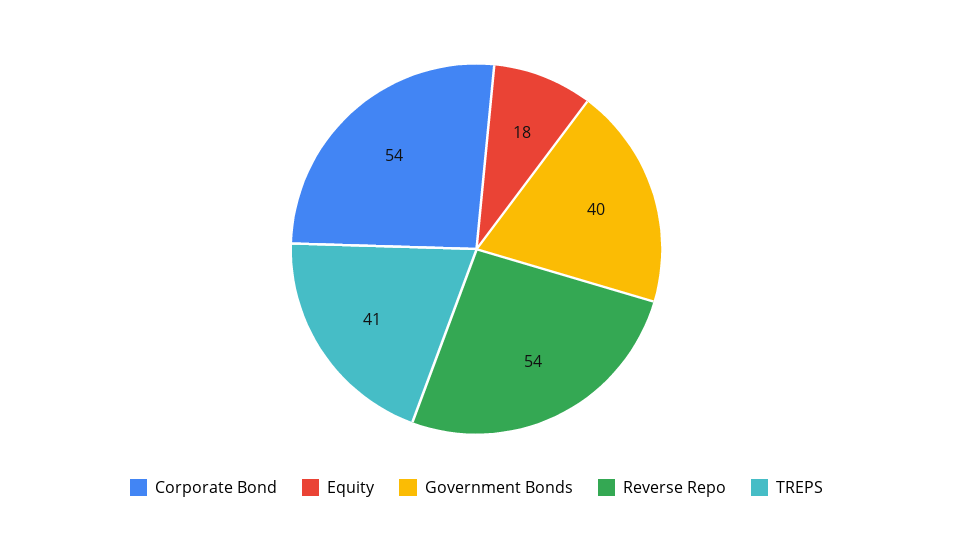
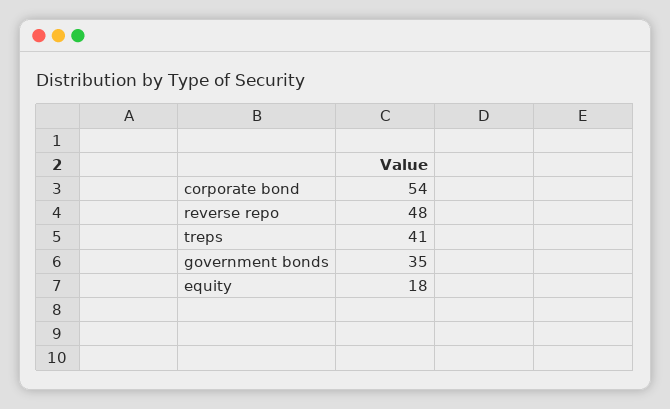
  {
    "Corporate Bond": 54,
    "Equity": 18,
-   "Government Bonds": 40,
+   "Government Bonds": 35,
-   "Reverse Repo": 54,
+   "Reverse Repo": 48,
    "TREPS": 41
  }

